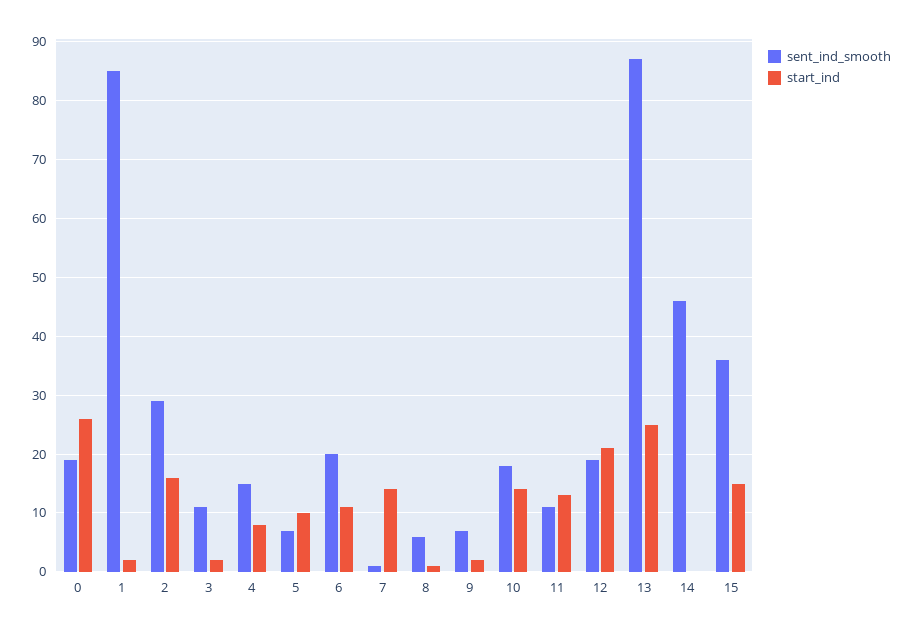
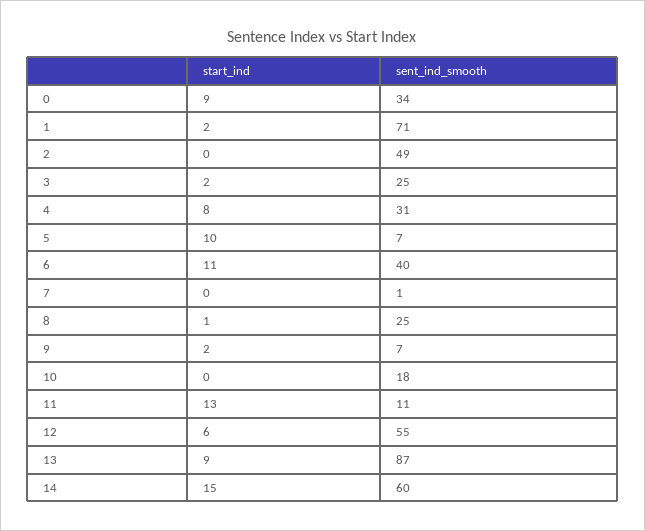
  {
    "sent_ind_smooth": {
-     "0": 20,
+     "0": 34,
-     "1": 85,
+     "1": 71,
-     "2": 30,
+     "2": 49,
-     "3": 10,
+     "3": 25,
-     "4": 15,
+     "4": 31,
      "5": 7,
-     "6": 20,
+     "6": 40,
      "7": 1,
-     "8": 5,
+     "8": 25,
      "9": 7,
      "10": 18,
      "11": 11,
-     "12": 20,
+     "12": 55,
      "13": 87,
-     "14": 45,
+     "14": 60
-     "15": 35
    },
    "start_ind": {
-     "0": 25,
+     "0": 9,
      "1": 2,
-     "2": 15,
+     "2": 0,
      "3": 2,
      "4": 8,
      "5": 10,
      "6": 11,
-     "7": 15,
+     "7": 0,
      "8": 1,
      "9": 2,
-     "10": 15,
+     "10": 0,
      "11": 13,
-     "12": 20,
+     "12": 6,
-     "13": 25,
+     "13": 9,
-     "14": 0,
+     "14": 15
-     "15": 15
    }
  }

